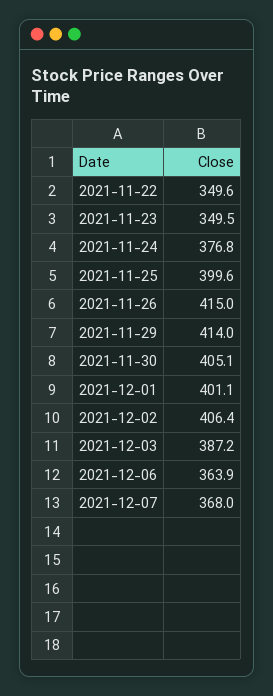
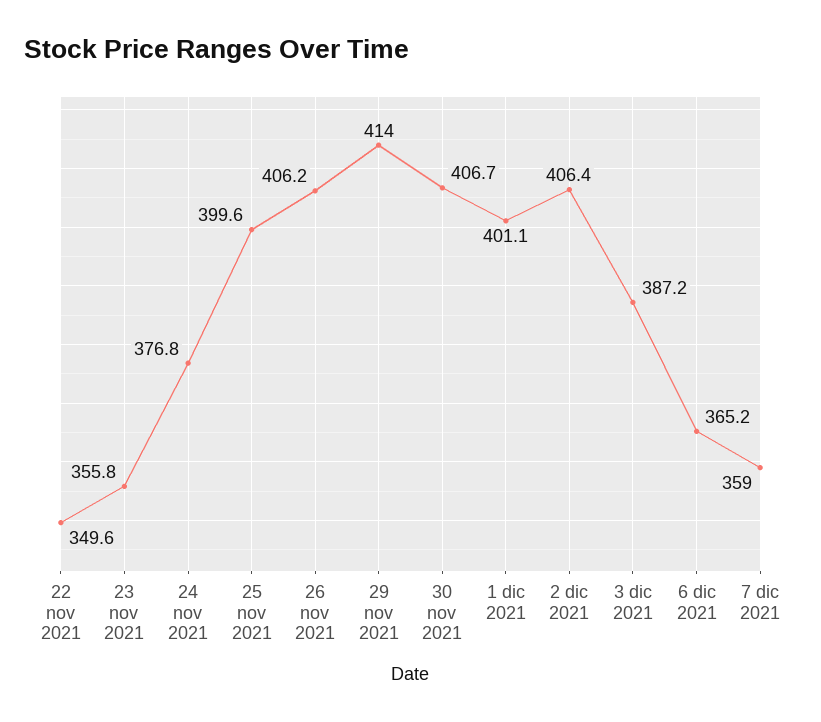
  {
    "2021-11-22": 349.6,
-   "2021-11-23": 349.5,
+   "2021-11-23": 355.8,
    "2021-11-24": 376.8,
    "2021-11-25": 399.6,
-   "2021-11-26": 415,
+   "2021-11-26": 406.2,
    "2021-11-29": 414,
-   "2021-11-30": 405.1,
+   "2021-11-30": 406.7,
    "2021-12-01": 401.1,
    "2021-12-02": 406.4,
    "2021-12-03": 387.2,
-   "2021-12-06": 363.9,
+   "2021-12-06": 365.2,
-   "2021-12-07": 368
+   "2021-12-07": 359
  }

